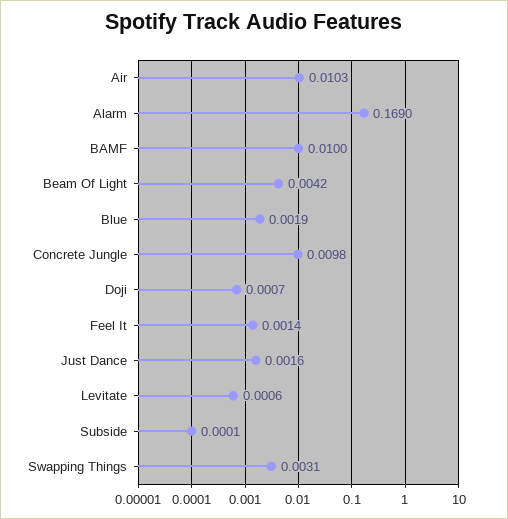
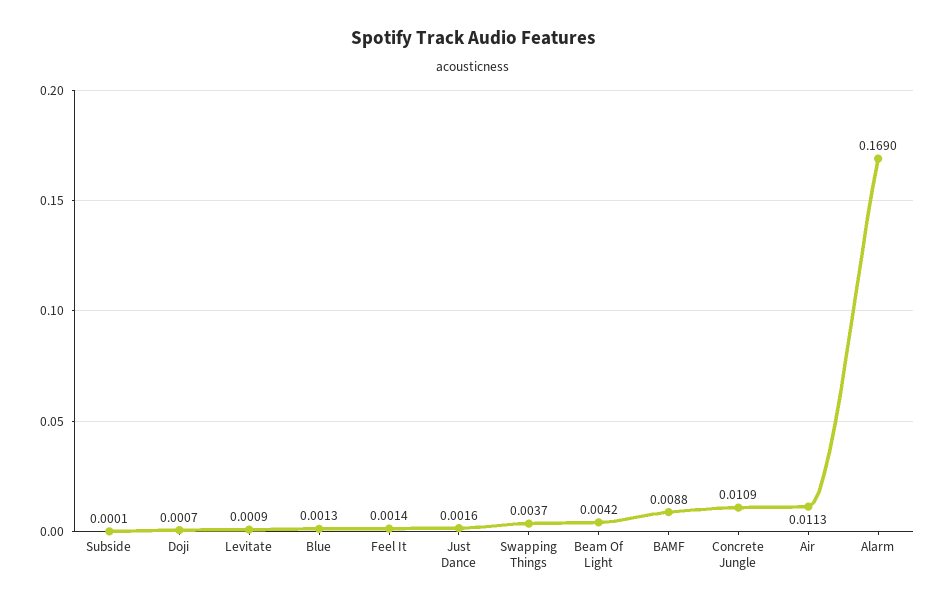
  {
-   "Air": 0.0103,
+   "Air": 0.0113,
    "Alarm": 0.169,
-   "BAMF": 0.01,
+   "BAMF": 0.0088,
    "Beam Of Light": 0.0042,
-   "Blue": 0.0019,
+   "Blue": 0.0013,
-   "Concrete Jungle": 0.0098,
+   "Concrete Jungle": 0.0109,
    "Doji": 0.0007,
    "Feel It": 0.0014,
    "Just Dance": 0.0016,
-   "Levitate": 0.0006,
+   "Levitate": 0.0009,
    "Subside": 0.0001,
-   "Swapping Things": 0.0031
+   "Swapping Things": 0.0037
  }

